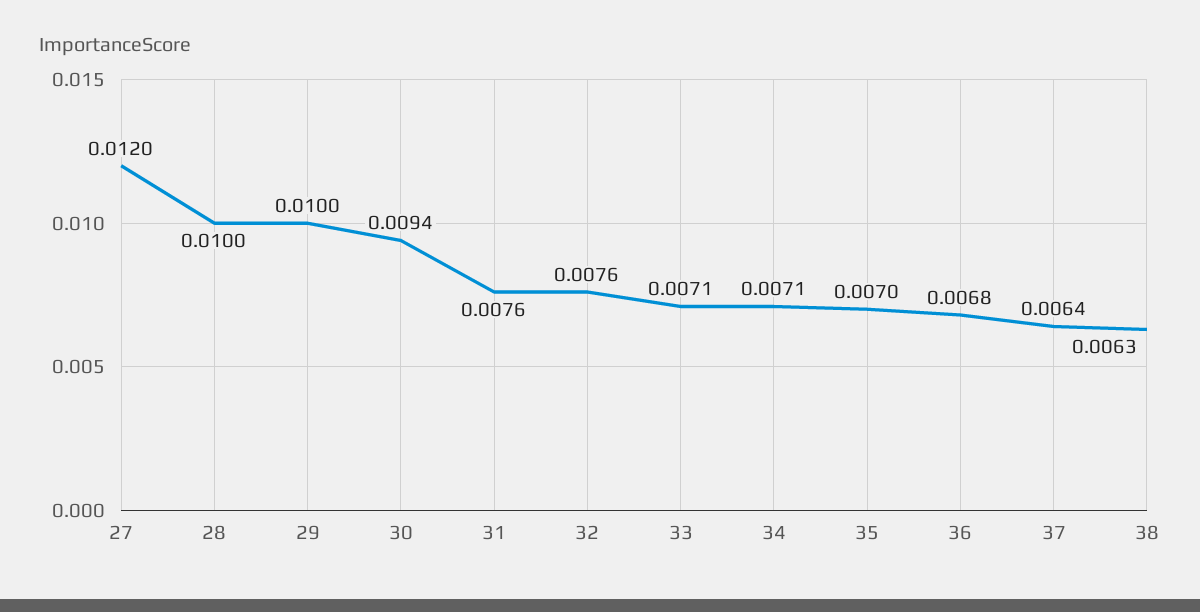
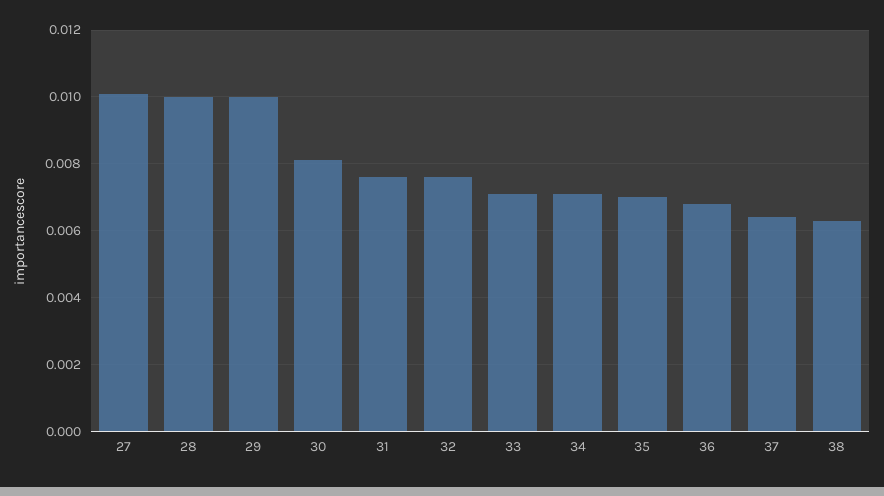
  {
-   "27": 0.012,
+   "27": 0.01,
    "28": 0.01,
    "29": 0.01,
-   "30": 0.0094,
+   "30": 0.008,
    "31": 0.0076,
    "32": 0.0076,
    "33": 0.0071,
    "34": 0.0071,
    "35": 0.007,
    "36": 0.0068,
    "37": 0.0064,
    "38": 0.0063
  }

